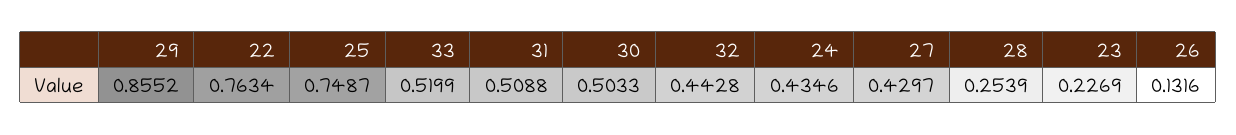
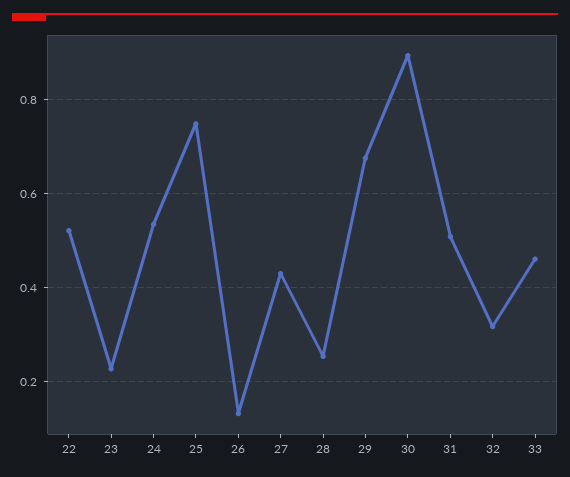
  {
-   "29": 0.8552,
+   "29": 0.68,
-   "22": 0.7634,
+   "22": 0.52,
    "25": 0.7487,
-   "33": 0.5199,
+   "33": 0.46,
    "31": 0.5088,
-   "30": 0.5033,
+   "30": 0.9,
-   "32": 0.4428,
+   "32": 0.32,
-   "24": 0.4346,
+   "24": 0.54,
    "27": 0.4297,
    "28": 0.2539,
    "23": 0.2269,
    "26": 0.1316
  }

